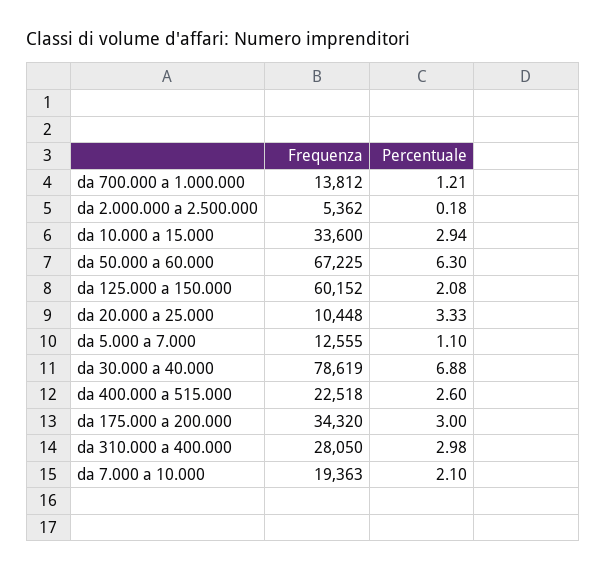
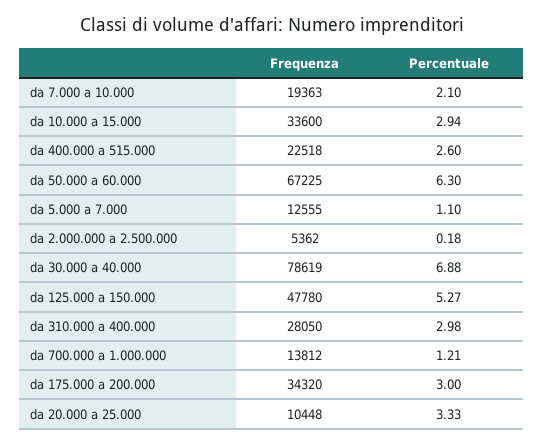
  {
    "Frequenza": {
      "da 700.000 a 1.000.000": 13812,
      "da 2.000.000 a 2.500.000": 5362,
      "da 10.000 a 15.000": 33600,
      "da 50.000 a 60.000": 67225,
-     "da 125.000 a 150.000": 60152,
+     "da 125.000 a 150.000": 47780,
      "da 20.000 a 25.000": 10448,
      "da 5.000 a 7.000": 12555,
      "da 30.000 a 40.000": 78619,
      "da 400.000 a 515.000": 22518,
      "da 175.000 a 200.000": 34320,
      "da 310.000 a 400.000": 28050,
      "da 7.000 a 10.000": 19363
    },
    "Percentuale": {
      "da 700.000 a 1.000.000": 1.21,
      "da 2.000.000 a 2.500.000": 0.18,
      "da 10.000 a 15.000": 2.94,
      "da 50.000 a 60.000": 6.3,
-     "da 125.000 a 150.000": 2.08,
+     "da 125.000 a 150.000": 5.27,
      "da 20.000 a 25.000": 3.33,
      "da 5.000 a 7.000": 1.1,
      "da 30.000 a 40.000": 6.88,
      "da 400.000 a 515.000": 2.6,
      "da 175.000 a 200.000": 3,
      "da 310.000 a 400.000": 2.98,
      "da 7.000 a 10.000": 2.1
    }
  }

